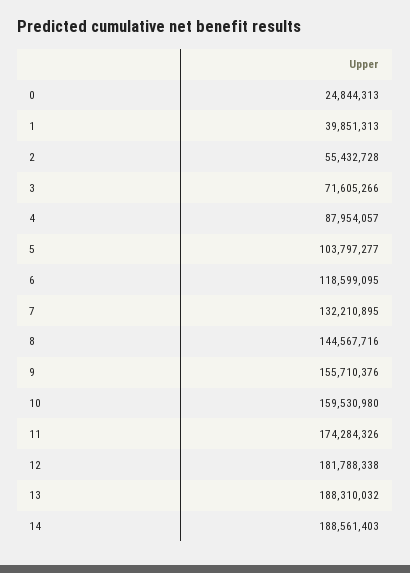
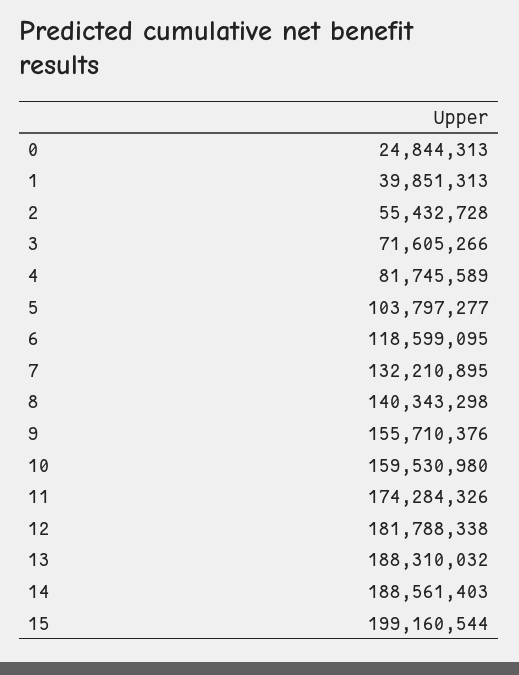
  {
    "0": 24844313,
    "1": 39851313,
    "2": 55432728,
    "3": 71605266,
-   "4": 87954057,
+   "4": 81745589,
    "5": 103797277,
    "6": 118599095,
    "7": 132210895,
-   "8": 144567716,
+   "8": 140343298,
    "9": 155710376,
    "10": 159530980,
    "11": 174284326,
    "12": 181788338,
    "13": 188310032,
-   "14": 188561403
+   "14": 188561403,
+   "15": 199160544
  }

